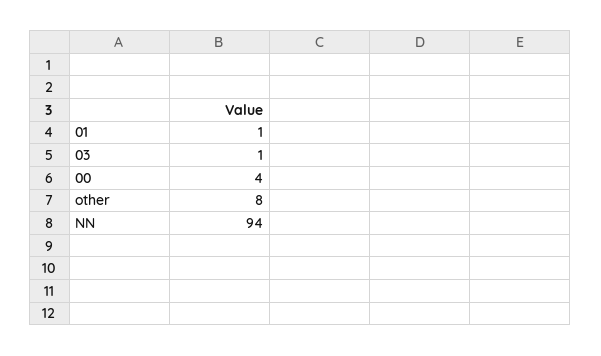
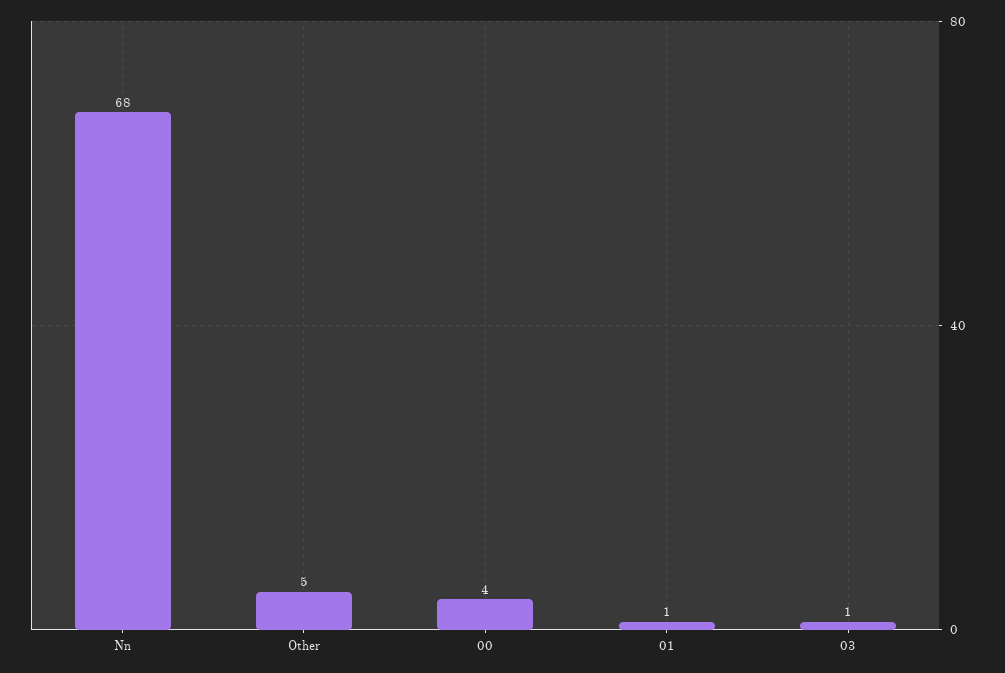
  {
    "01": 1,
    "03": 1,
    "00": 4,
-   "other": 8,
+   "other": 5,
-   "NN": 94
+   "NN": 68
  }

